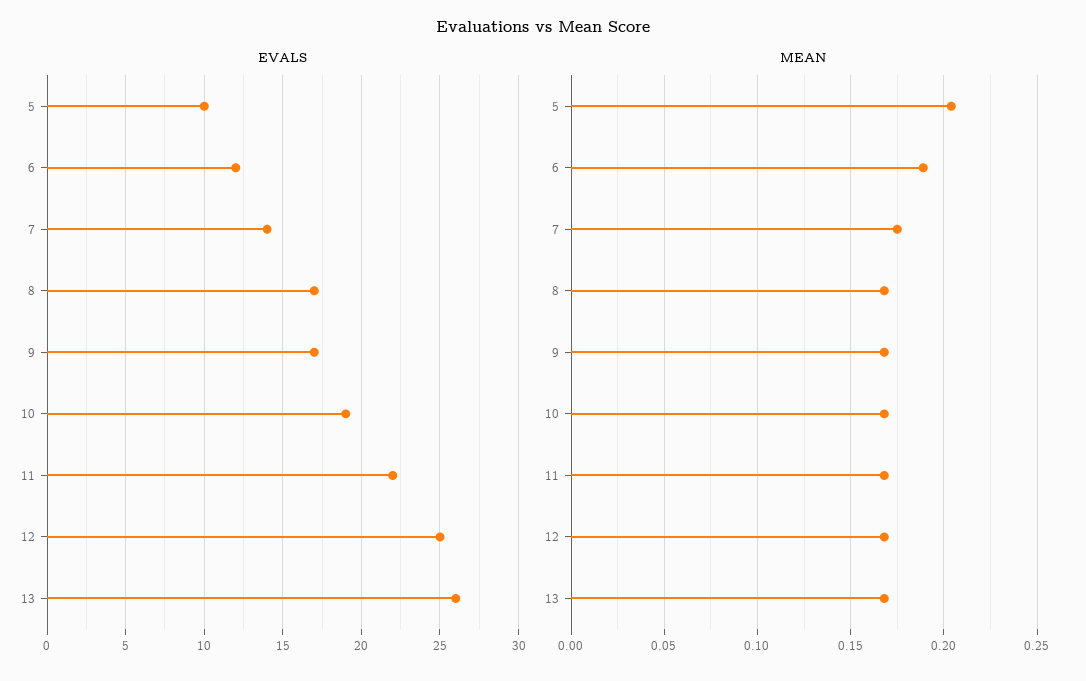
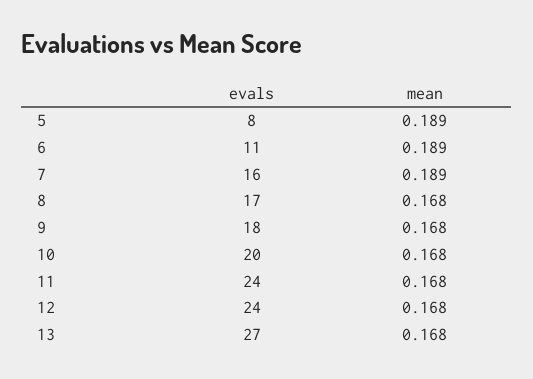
  {
    "EVALS": {
-     "5": 10,
+     "5": 8,
-     "6": 12,
+     "6": 11,
-     "7": 14,
+     "7": 16,
      "8": 17,
-     "9": 17,
+     "9": 18,
-     "10": 19,
+     "10": 20,
-     "11": 22,
+     "11": 24,
-     "12": 25,
+     "12": 24,
-     "13": 26
+     "13": 27
    },
    "MEAN": {
-     "5": 0.205,
+     "5": 0.189,
      "6": 0.189,
-     "7": 0.175,
+     "7": 0.189,
      "8": 0.168,
      "9": 0.168,
      "10": 0.168,
      "11": 0.168,
      "12": 0.168,
      "13": 0.168
    }
  }

